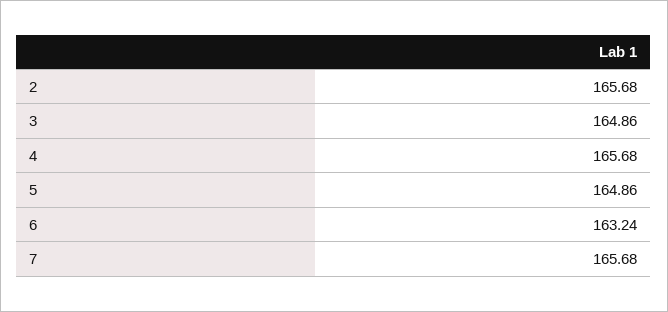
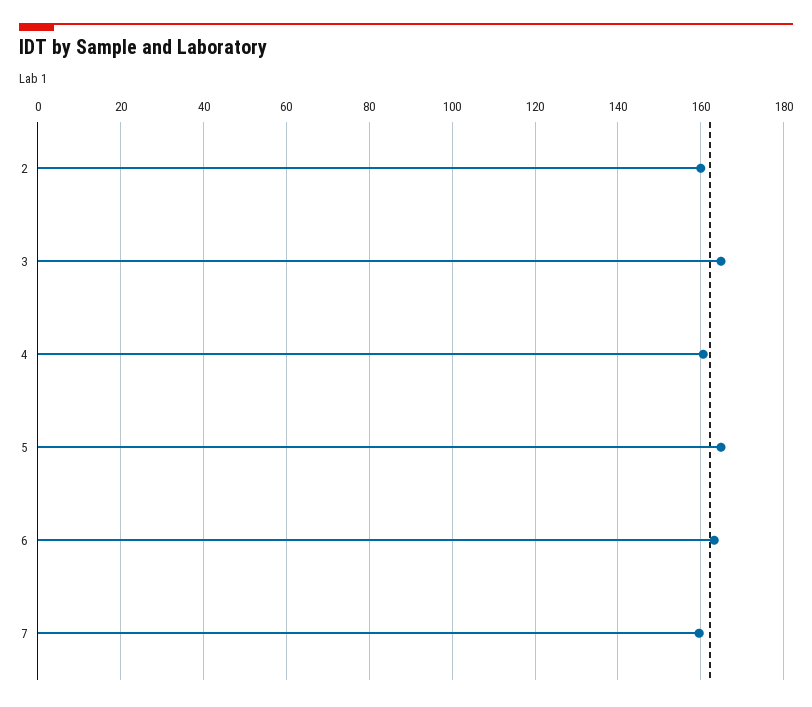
  {
-   "2": 165.68,
+   "2": 160,
    "3": 164.86,
-   "4": 165.68,
+   "4": 160,
    "5": 164.86,
    "6": 163.24,
-   "7": 165.68
+   "7": 160
  }

